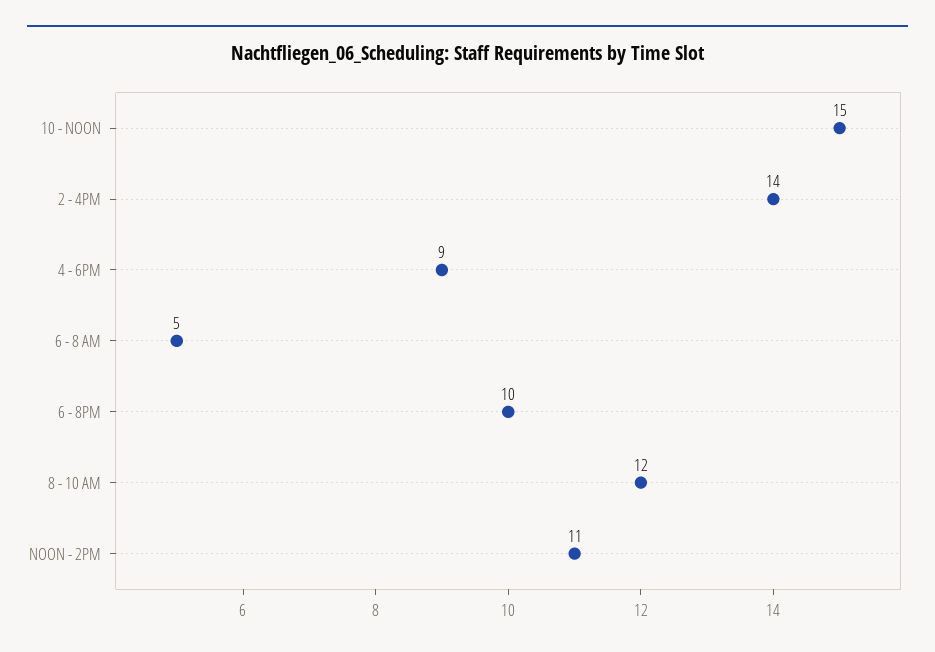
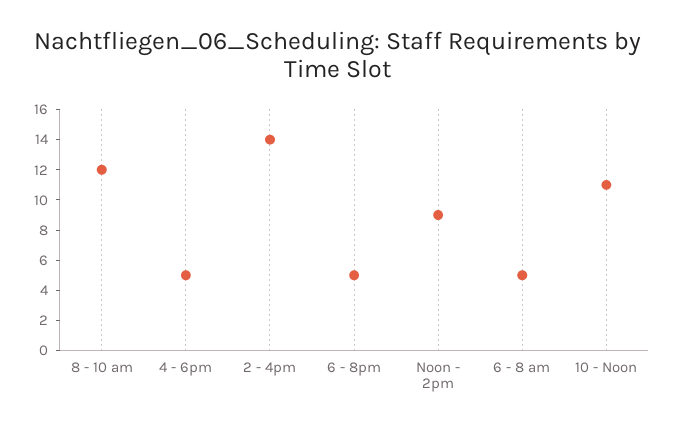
  {
-   "10 - NOON": 15,
+   "10 - NOON": 11,
    "2 - 4PM": 14,
-   "4 - 6PM": 9,
+   "4 - 6PM": 5,
    "6 - 8 AM": 5,
-   "6 - 8PM": 10,
+   "6 - 8PM": 5,
    "8 - 10 AM": 12,
-   "NOON - 2PM": 11
+   "NOON - 2PM": 9
  }

